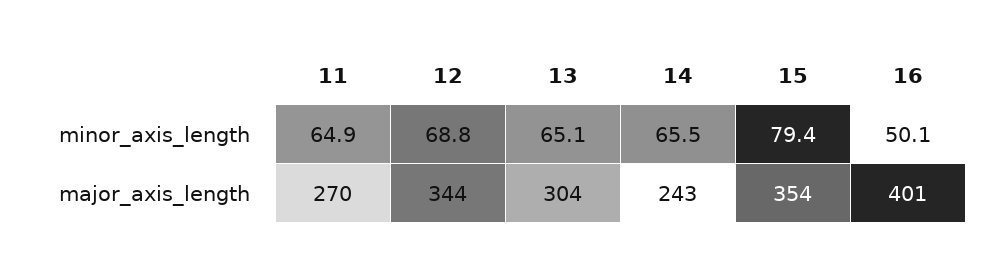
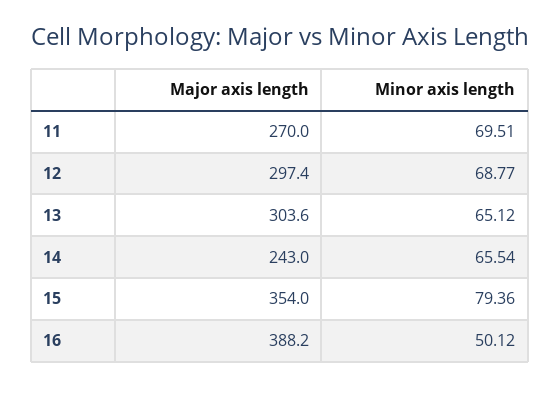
  {
    "11": {
-     "minor_axis_length": 64.9,
+     "minor_axis_length": 69.51,
      "major_axis_length": 270
    },
    "12": {
      "minor_axis_length": 68.77,
-     "major_axis_length": 344
+     "major_axis_length": 297.4
    },
    "13": {
      "minor_axis_length": 65.12,
      "major_axis_length": 303.6
    },
    "14": {
      "minor_axis_length": 65.54,
      "major_axis_length": 243
    },
    "15": {
      "minor_axis_length": 79.36,
      "major_axis_length": 354
    },
    "16": {
      "minor_axis_length": 50.12,
-     "major_axis_length": 401
+     "major_axis_length": 388.2
    }
  }

